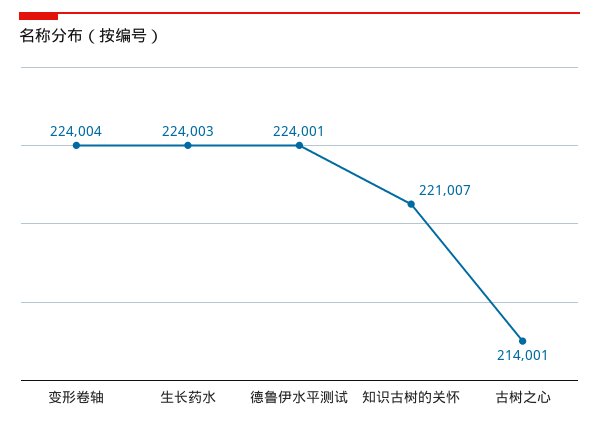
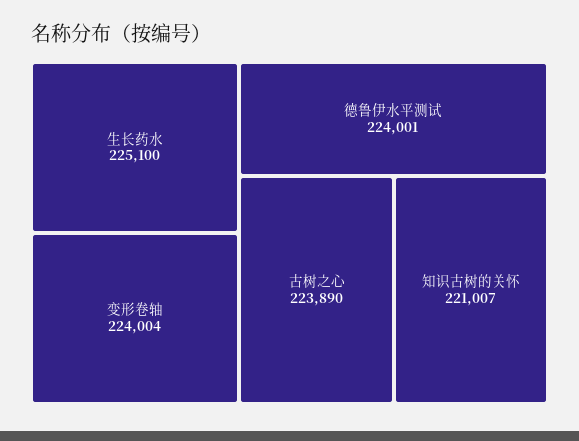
  {
    "变形卷轴": 224004,
-   "生长药水": 224003,
+   "生长药水": 225100,
    "德鲁伊水平测试": 224001,
    "知识古树的关怀": 221007,
-   "古树之心": 214001
+   "古树之心": 223890
  }

